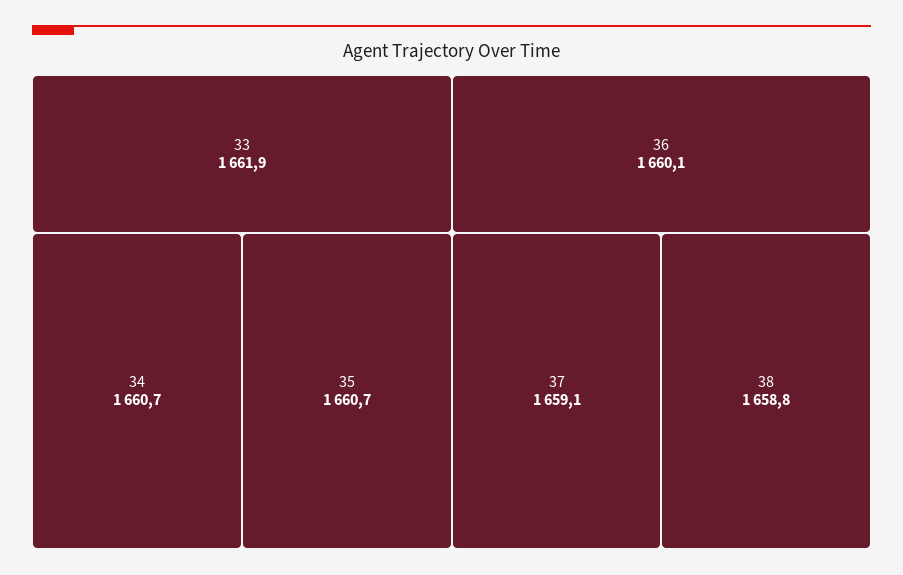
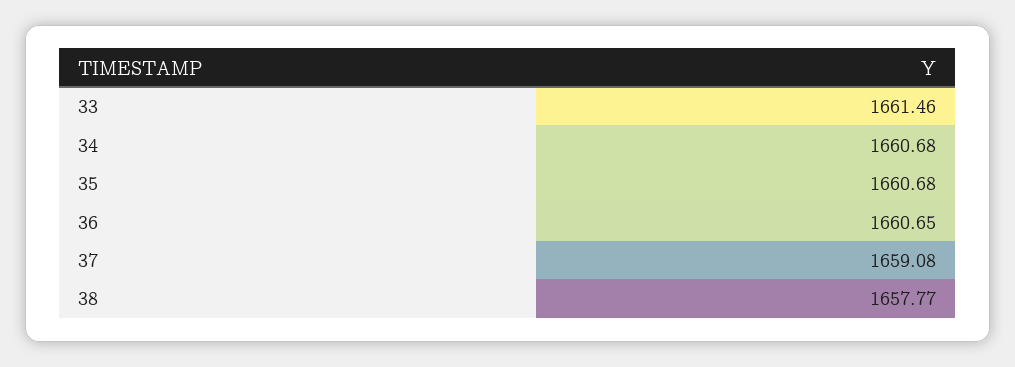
  {
-   "33": 1661.9,
+   "33": 1661.46,
    "34": 1660.68,
    "35": 1660.68,
-   "36": 1660.1,
+   "36": 1660.65,
    "37": 1659.08,
-   "38": 1658.8
+   "38": 1657.77
  }

